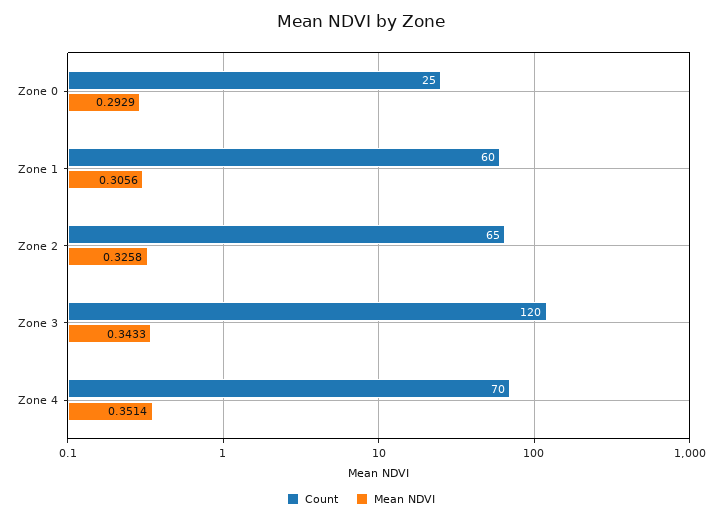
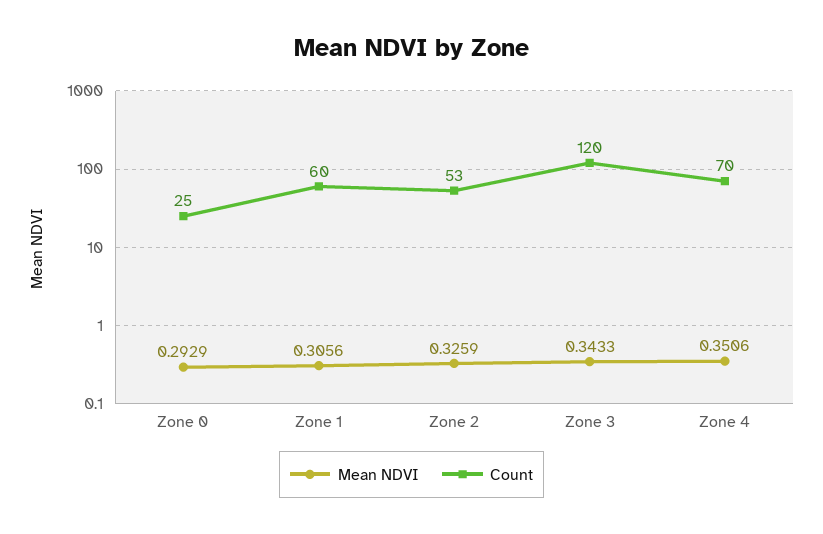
  {
    "Count": {
      "Zone 0": 25,
      "Zone 1": 60,
-     "Zone 2": 65,
+     "Zone 2": 53,
      "Zone 3": 120,
      "Zone 4": 70
    },
    "Mean NDVI": {
      "Zone 0": 0.2929,
      "Zone 1": 0.3056,
-     "Zone 2": 0.3258,
+     "Zone 2": 0.3259,
      "Zone 3": 0.3433,
-     "Zone 4": 0.3514
+     "Zone 4": 0.3506
    }
  }

